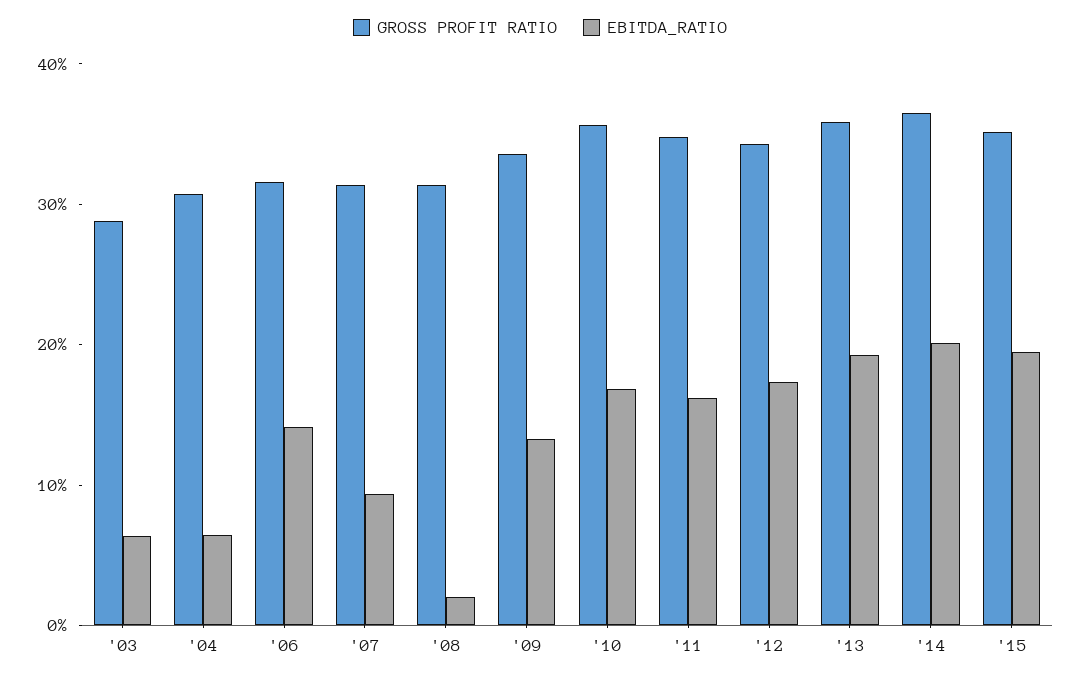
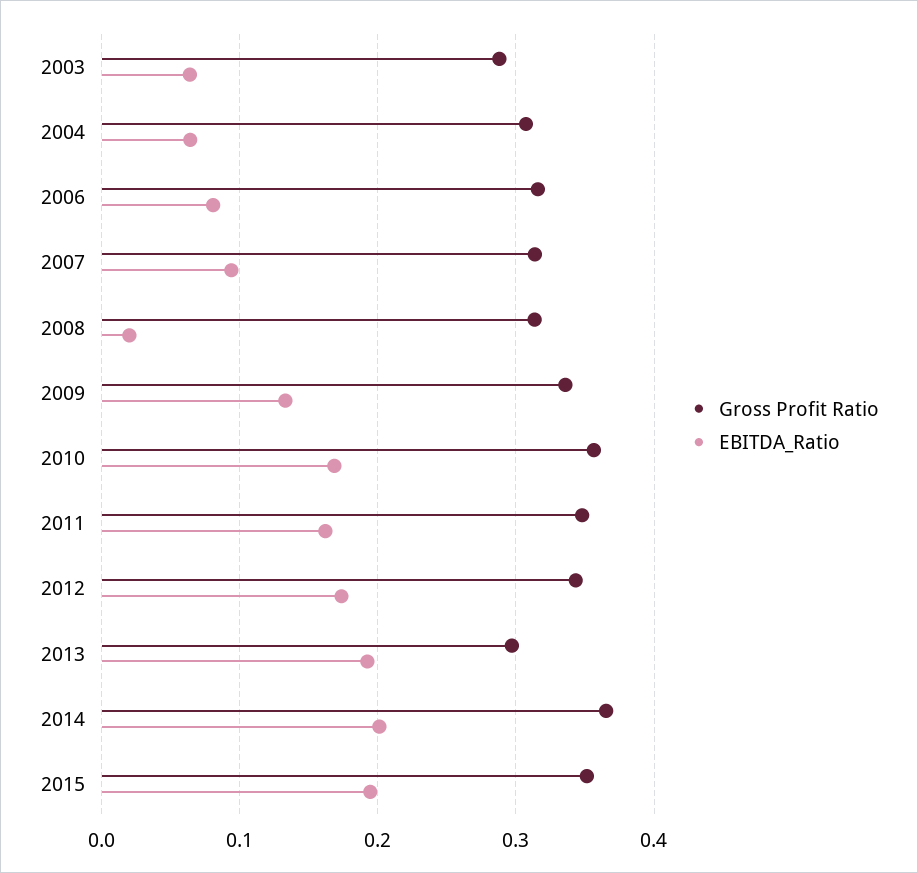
  {
    "GROSS PROFIT RATIO": {
      "'03": 0.29,
      "'04": 0.31,
      "'06": 0.32,
      "'07": 0.31,
      "'08": 0.31,
      "'09": 0.34,
      "'10": 0.36,
      "'11": 0.35,
      "'12": 0.34,
-     "'13": 0.36,
+     "'13": 0.3,
      "'14": 0.37,
      "'15": 0.35
    },
    "EBITDA_RATIO": {
      "'03": 0.06,
      "'04": 0.06,
-     "'06": 0.14,
+     "'06": 0.08,
      "'07": 0.09,
      "'08": 0.02,
      "'09": 0.13,
      "'10": 0.17,
      "'11": 0.16,
      "'12": 0.17,
      "'13": 0.19,
      "'14": 0.2,
      "'15": 0.19
    }
  }

